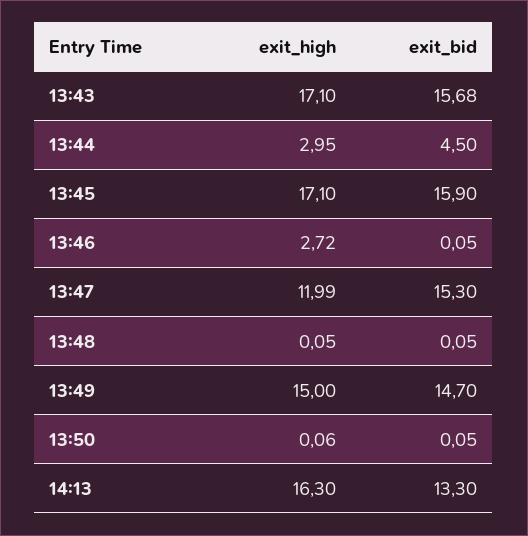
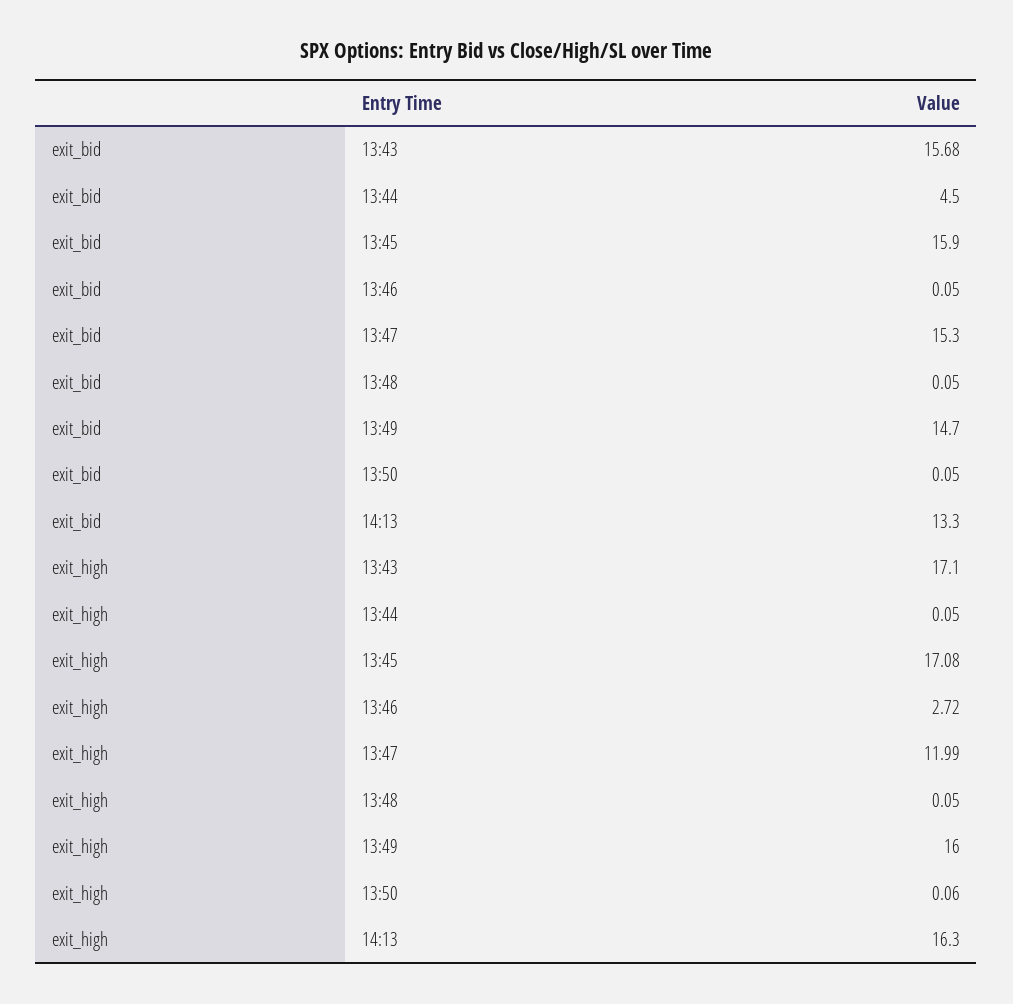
  {
    "exit_high": {
      "13:43": 17.1,
-     "13:44": 2.95,
+     "13:44": 0.05,
-     "13:45": 17.1,
+     "13:45": 17.08,
      "13:46": 2.72,
      "13:47": 11.99,
      "13:48": 0.05,
-     "13:49": 15,
+     "13:49": 16,
      "13:50": 0.06,
      "14:13": 16.3
    },
    "exit_bid": {
      "13:43": 15.68,
      "13:44": 4.5,
      "13:45": 15.9,
      "13:46": 0.05,
      "13:47": 15.3,
      "13:48": 0.05,
      "13:49": 14.7,
      "13:50": 0.05,
      "14:13": 13.3
    }
  }

